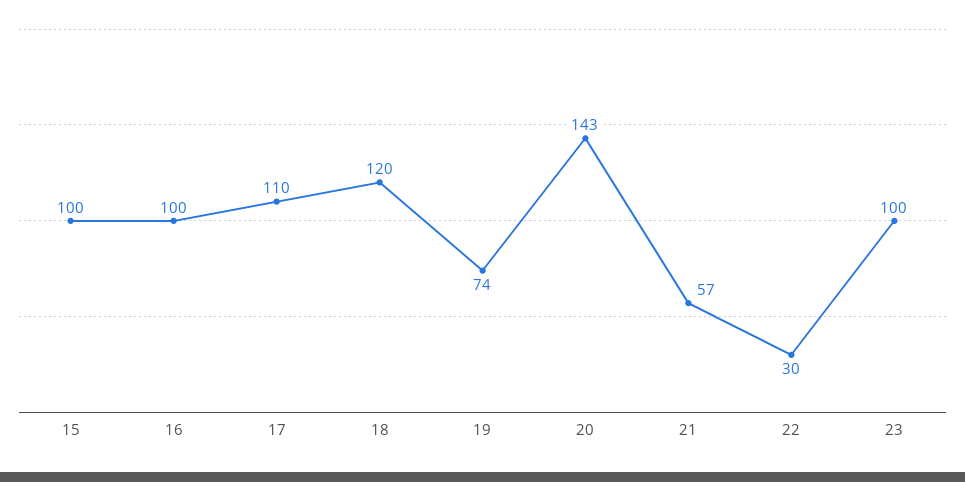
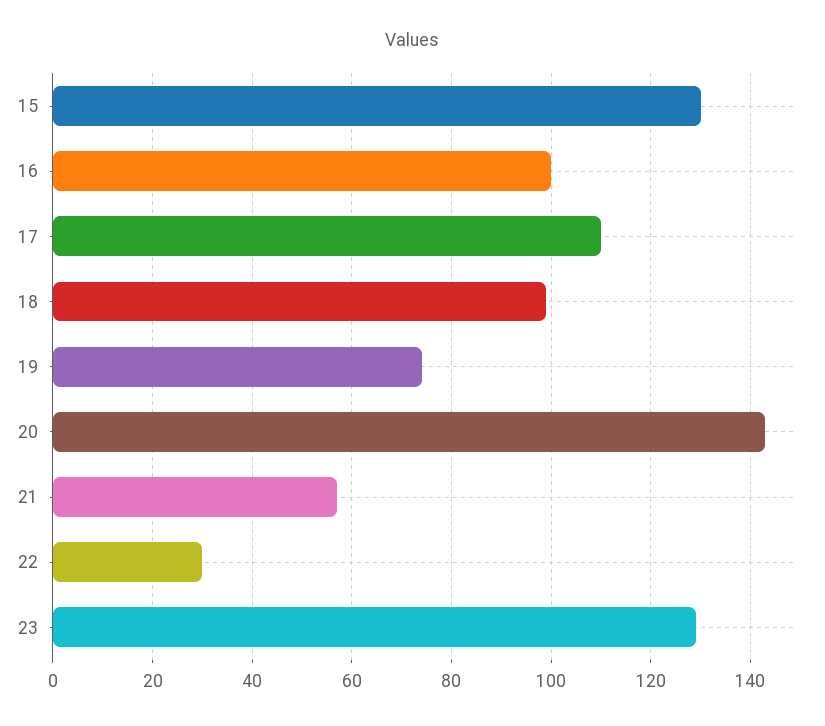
  {
-   "15": 100,
+   "15": 130,
    "16": 100,
    "17": 110,
-   "18": 120,
+   "18": 100,
    "19": 74,
    "20": 143,
    "21": 57,
    "22": 30,
-   "23": 100
+   "23": 130
  }

